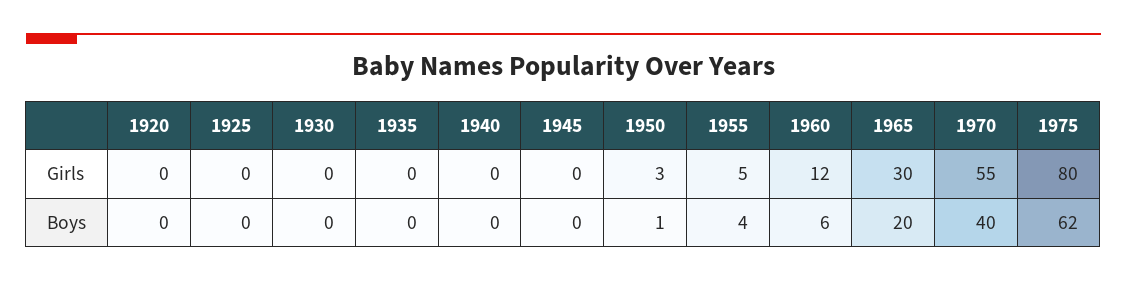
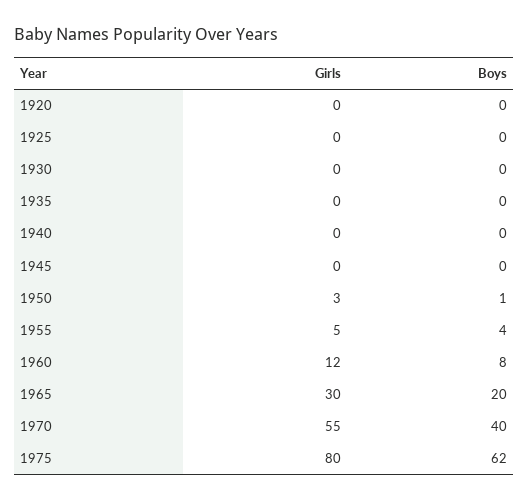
  {
    "1920": {
      "Girls": 0,
      "Boys": 0
    },
    "1925": {
      "Girls": 0,
      "Boys": 0
    },
    "1930": {
      "Girls": 0,
      "Boys": 0
    },
    "1935": {
      "Girls": 0,
      "Boys": 0
    },
    "1940": {
      "Girls": 0,
      "Boys": 0
    },
    "1945": {
      "Girls": 0,
      "Boys": 0
    },
    "1950": {
      "Girls": 3,
      "Boys": 1
    },
    "1955": {
      "Girls": 5,
      "Boys": 4
    },
    "1960": {
      "Girls": 12,
-     "Boys": 6
+     "Boys": 8
    },
    "1965": {
      "Girls": 30,
      "Boys": 20
    },
    "1970": {
      "Girls": 55,
      "Boys": 40
    },
    "1975": {
      "Girls": 80,
      "Boys": 62
    }
  }

